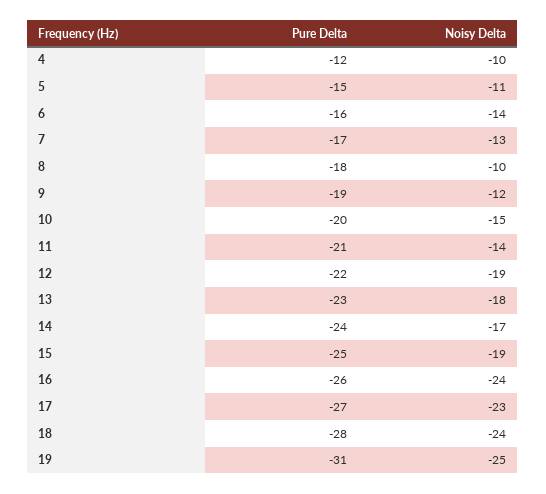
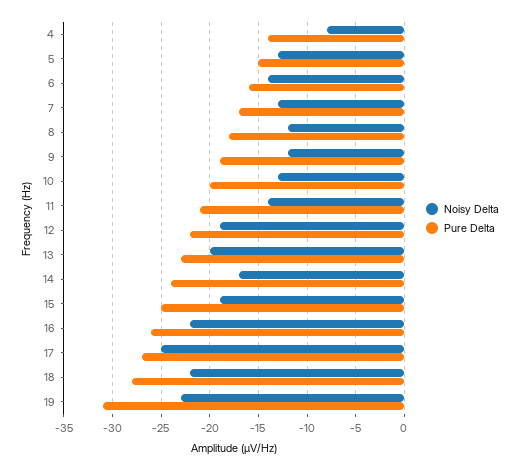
  {
    "Pure Delta": {
-     "4": -12,
+     "4": -14,
      "5": -15,
      "6": -16,
      "7": -17,
      "8": -18,
      "9": -19,
      "10": -20,
      "11": -21,
      "12": -22,
      "13": -23,
      "14": -24,
      "15": -25,
      "16": -26,
      "17": -27,
      "18": -28,
      "19": -31
    },
    "Noisy Delta": {
-     "4": -10,
+     "4": -8,
-     "5": -11,
+     "5": -13,
      "6": -14,
      "7": -13,
-     "8": -10,
+     "8": -12,
      "9": -12,
-     "10": -15,
+     "10": -13,
      "11": -14,
      "12": -19,
-     "13": -18,
+     "13": -20,
      "14": -17,
      "15": -19,
-     "16": -24,
+     "16": -22,
-     "17": -23,
+     "17": -25,
-     "18": -24,
+     "18": -22,
-     "19": -25
+     "19": -23
    }
  }

